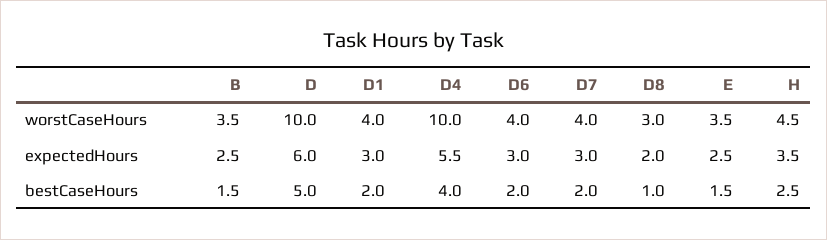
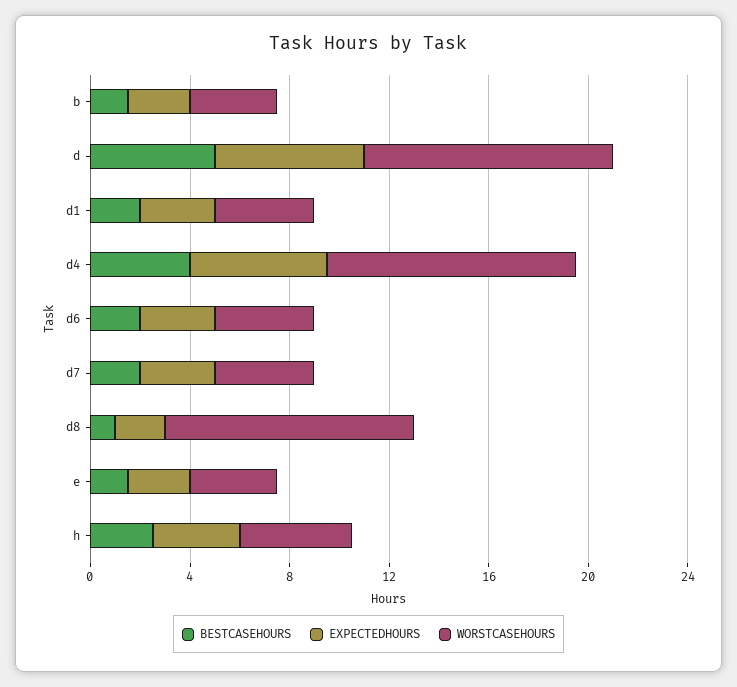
  {
    "worstCaseHours": {
      "B": 3.5,
      "D": 10,
      "D1": 4,
      "D4": 10,
      "D6": 4,
      "D7": 4,
-     "D8": 3,
+     "D8": 10,
      "E": 3.5,
      "H": 4.5
    },
    "expectedHours": {
      "B": 2.5,
      "D": 6,
      "D1": 3,
      "D4": 5.5,
      "D6": 3,
      "D7": 3,
      "D8": 2,
      "E": 2.5,
      "H": 3.5
    },
    "bestCaseHours": {
      "B": 1.5,
      "D": 5,
      "D1": 2,
      "D4": 4,
      "D6": 2,
      "D7": 2,
      "D8": 1,
      "E": 1.5,
      "H": 2.5
    }
  }

